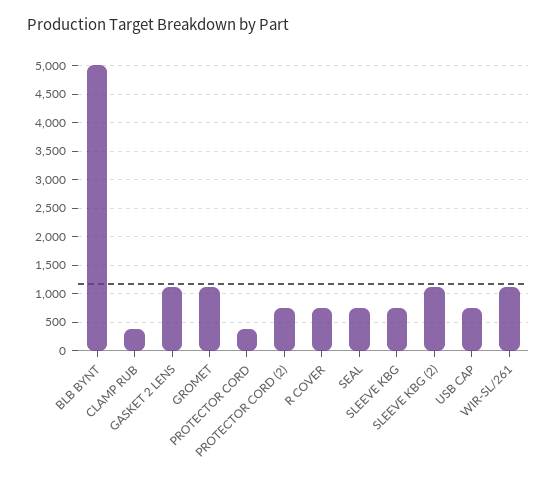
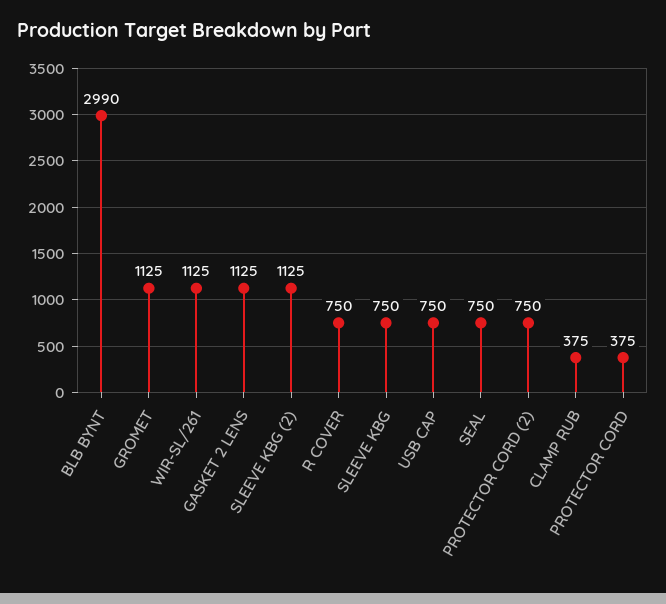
  {
-   "BLB BYNT": 5000,
+   "BLB BYNT": 2990,
    "CLAMP RUB": 375,
    "GASKET 2 LENS": 1125,
    "GROMET": 1125,
    "PROTECTOR CORD": 375,
    "PROTECTOR CORD (2)": 750,
    "R COVER": 750,
    "SEAL": 750,
    "SLEEVE KBG": 750,
    "SLEEVE KBG (2)": 1125,
    "USB CAP": 750,
    "WIR-SL/261": 1125
  }

